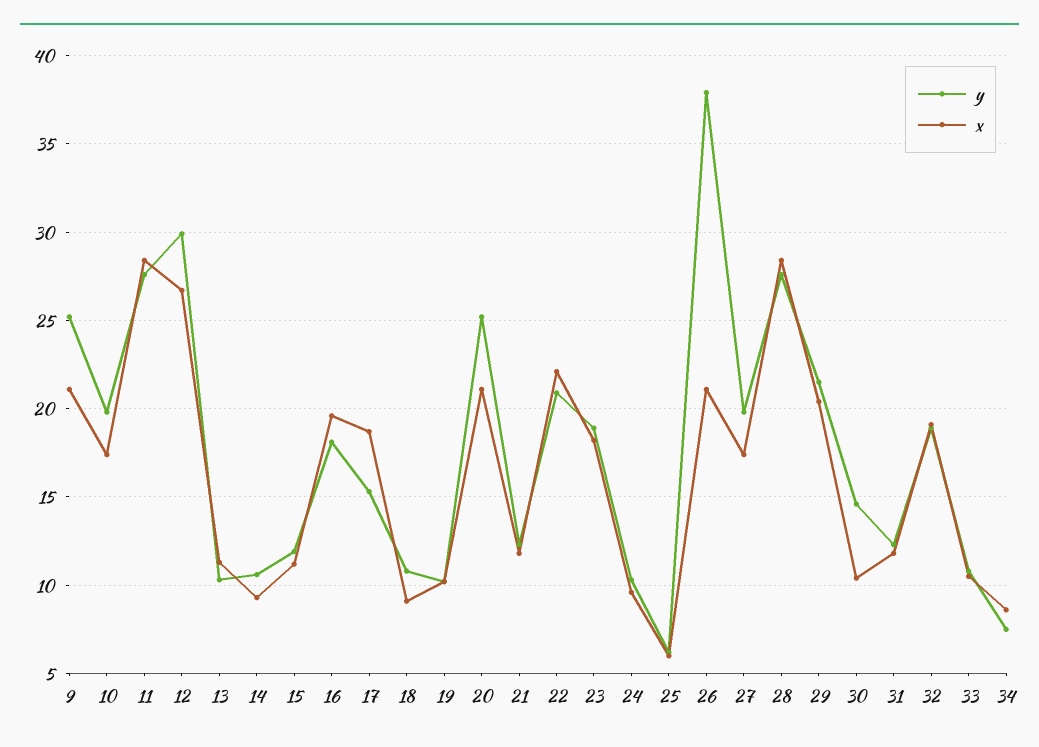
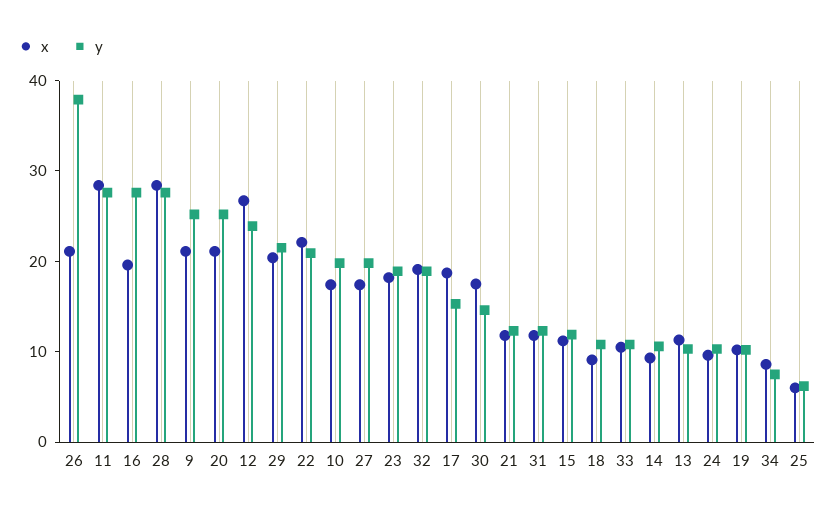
  {
    "y": {
      "9": 25,
      "10": 20,
      "11": 27.5,
-     "12": 30,
+     "12": 24,
      "13": 10.5,
      "14": 10.5,
      "15": 12,
-     "16": 18,
+     "16": 28,
      "17": 15.5,
      "18": 11,
      "19": 10,
      "20": 25,
      "21": 12.5,
      "22": 21,
      "23": 19,
      "24": 10.5,
      "25": 6,
      "26": 38,
      "27": 20,
      "28": 27.5,
      "29": 21.5,
      "30": 14.5,
      "31": 12.5,
      "32": 19,
      "33": 11,
      "34": 7.5
    },
    "x": {
      "9": 21,
      "10": 17.5,
      "11": 28.5,
      "12": 26.5,
      "13": 11.5,
      "14": 9.5,
      "15": 11,
      "16": 19.5,
      "17": 18.5,
      "18": 9,
      "19": 10,
      "20": 21,
      "21": 12,
      "22": 22,
      "23": 18,
      "24": 9.5,
      "25": 6,
      "26": 21,
      "27": 17.5,
      "28": 28.5,
      "29": 20.5,
-     "30": 10.5,
+     "30": 18,
      "31": 12,
      "32": 19,
      "33": 10.5,
      "34": 8.5
    }
  }

